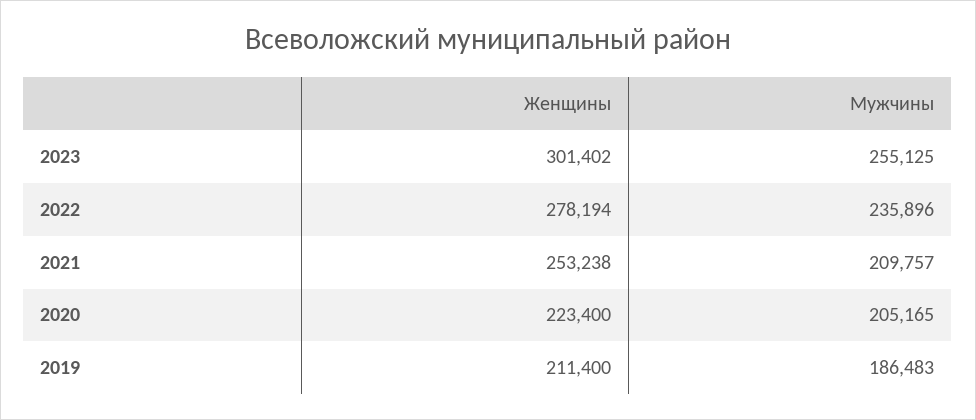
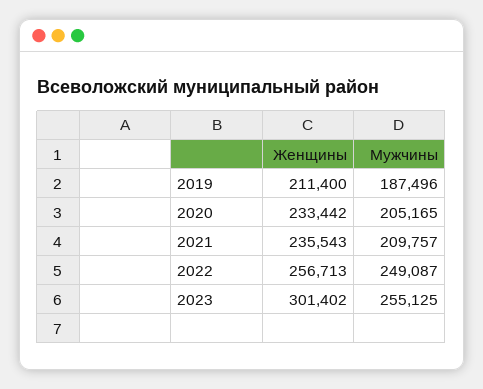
  {
    "Женщины": {
      "2023": 301402,
-     "2022": 278194,
+     "2022": 256713,
-     "2021": 253238,
+     "2021": 235543,
-     "2020": 223400,
+     "2020": 233442,
      "2019": 211400
    },
    "Мужчины": {
      "2023": 255125,
-     "2022": 235896,
+     "2022": 249087,
      "2021": 209757,
      "2020": 205165,
-     "2019": 186483
+     "2019": 187496
    }
  }

